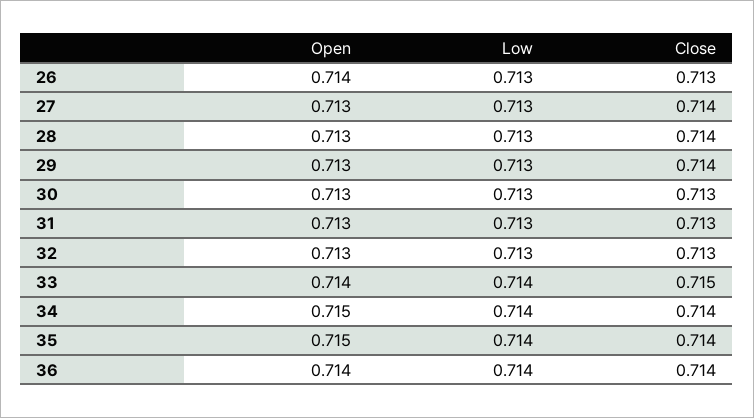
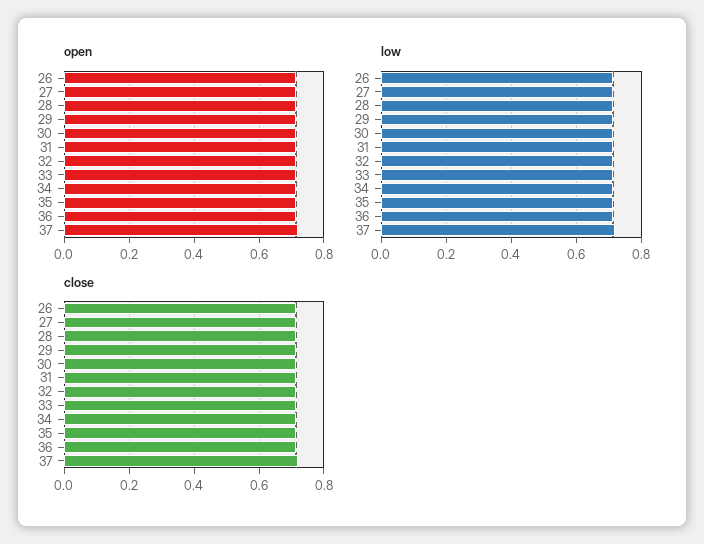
  {
    "Open": {
      "26": 0.714,
      "27": 0.713,
      "28": 0.713,
      "29": 0.713,
      "30": 0.713,
      "31": 0.713,
      "32": 0.713,
      "33": 0.714,
      "34": 0.715,
      "35": 0.715,
-     "36": 0.714
+     "36": 0.714,
+     "37": 0.72
    },
    "Low": {
      "26": 0.713,
      "27": 0.713,
      "28": 0.713,
      "29": 0.713,
      "30": 0.713,
      "31": 0.713,
      "32": 0.713,
      "33": 0.714,
      "34": 0.714,
      "35": 0.714,
-     "36": 0.714
+     "36": 0.714,
+     "37": 0.72
    },
    "Close": {
      "26": 0.713,
      "27": 0.714,
      "28": 0.714,
      "29": 0.714,
      "30": 0.713,
      "31": 0.713,
      "32": 0.713,
      "33": 0.715,
      "34": 0.714,
      "35": 0.714,
-     "36": 0.714
+     "36": 0.714,
+     "37": 0.72
    }
  }

